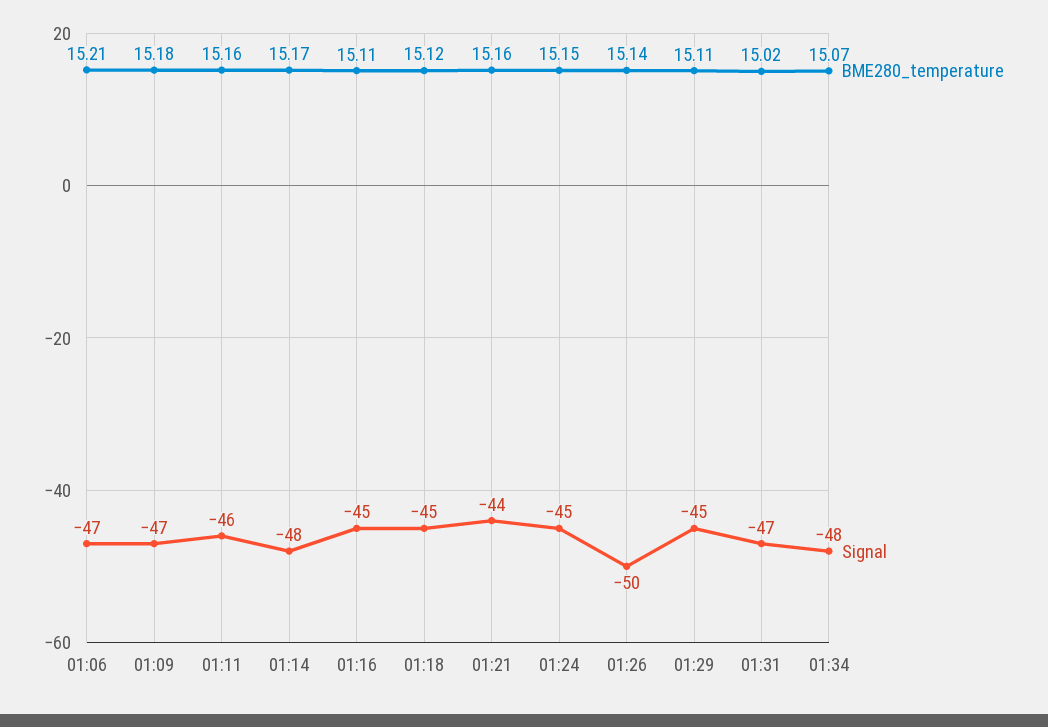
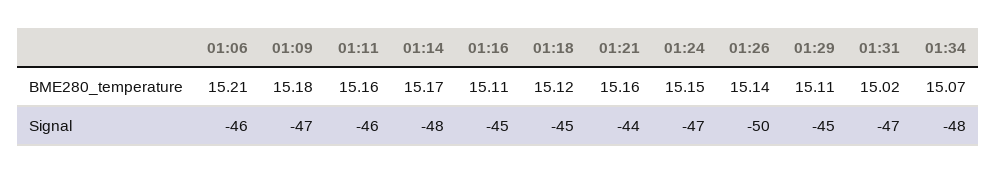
  {
    "BME280_temperature": {
      "01:06": 15.21,
      "01:09": 15.18,
      "01:11": 15.16,
      "01:14": 15.17,
      "01:16": 15.11,
      "01:18": 15.12,
      "01:21": 15.16,
      "01:24": 15.15,
      "01:26": 15.14,
      "01:29": 15.11,
      "01:31": 15.02,
      "01:34": 15.07
    },
    "Signal": {
-     "01:06": -47,
+     "01:06": -46,
      "01:09": -47,
      "01:11": -46,
      "01:14": -48,
      "01:16": -45,
      "01:18": -45,
      "01:21": -44,
-     "01:24": -45,
+     "01:24": -47,
      "01:26": -50,
      "01:29": -45,
      "01:31": -47,
      "01:34": -48
    }
  }

